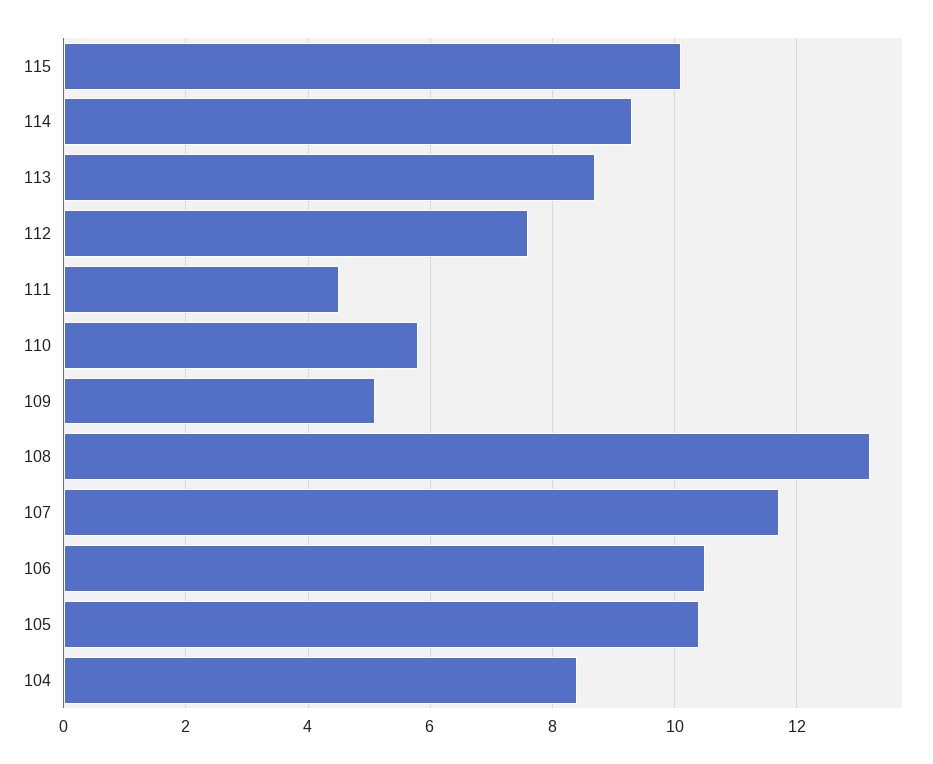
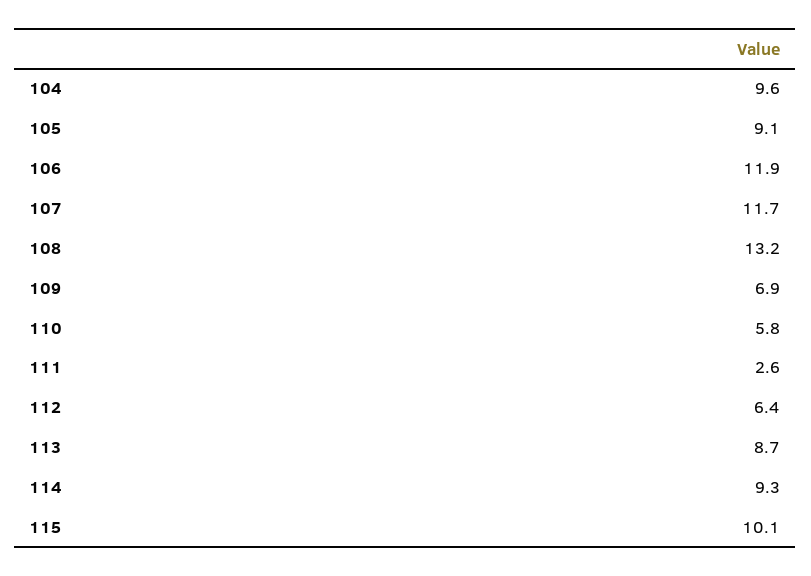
  {
    "115": 10.1,
    "114": 9.3,
    "113": 8.7,
-   "112": 7.5,
+   "112": 6.4,
-   "111": 4.5,
+   "111": 2.6,
    "110": 5.8,
-   "109": 5,
+   "109": 6.9,
    "108": 13.2,
    "107": 11.7,
-   "106": 10.5,
+   "106": 11.9,
-   "105": 10.5,
+   "105": 9.1,
-   "104": 8.5
+   "104": 9.6
  }

